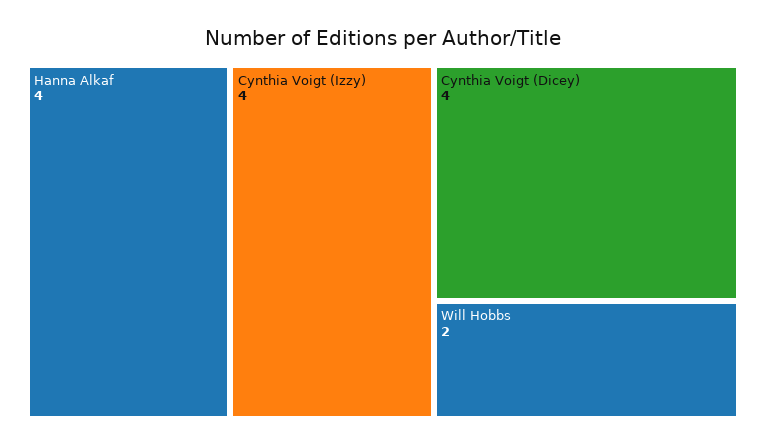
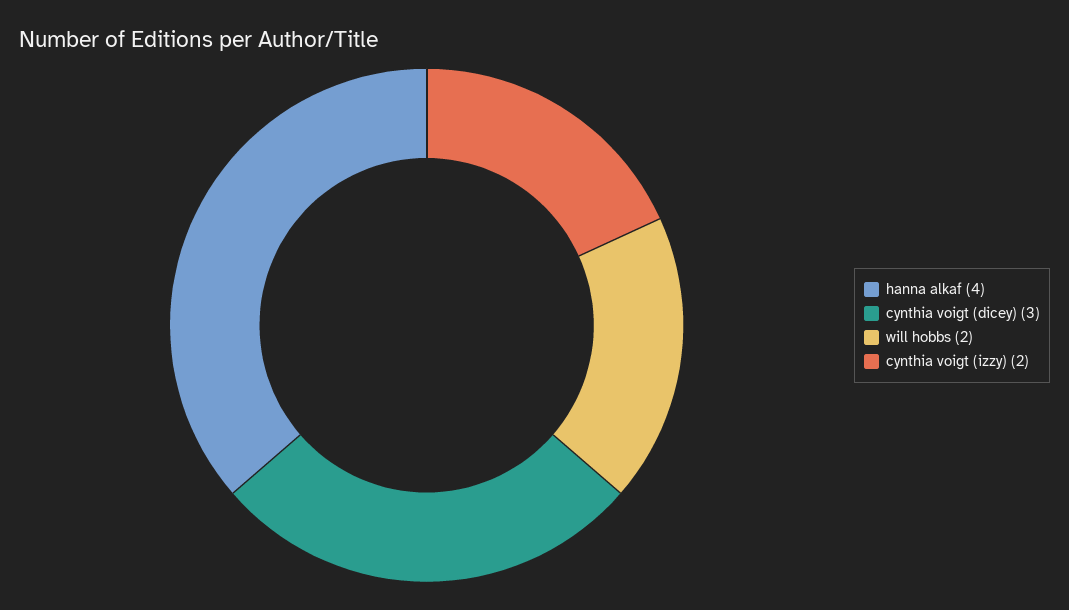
  {
    "Hanna Alkaf": 4,
-   "Cynthia Voigt (Izzy)": 4,
+   "Cynthia Voigt (Izzy)": 2,
-   "Cynthia Voigt (Dicey)": 4,
+   "Cynthia Voigt (Dicey)": 3,
    "Will Hobbs": 2
  }

